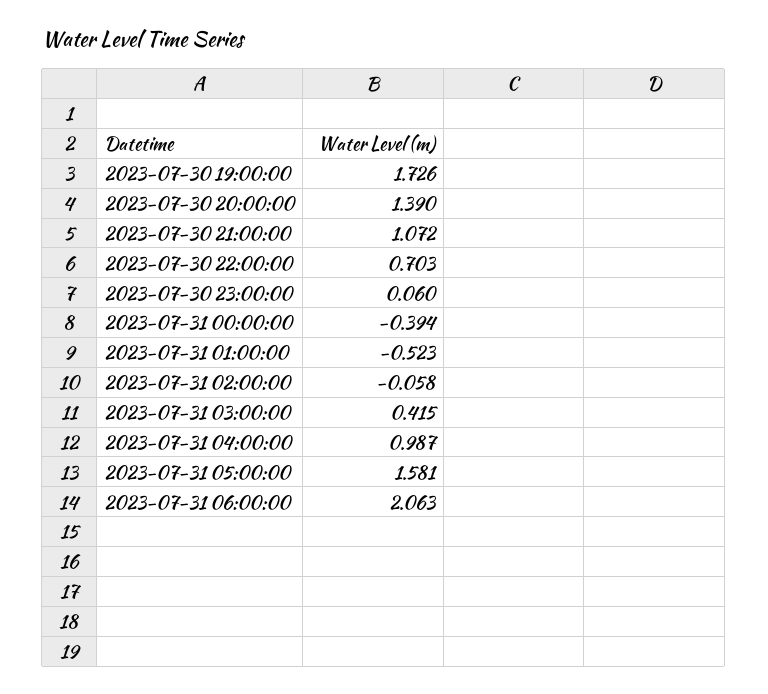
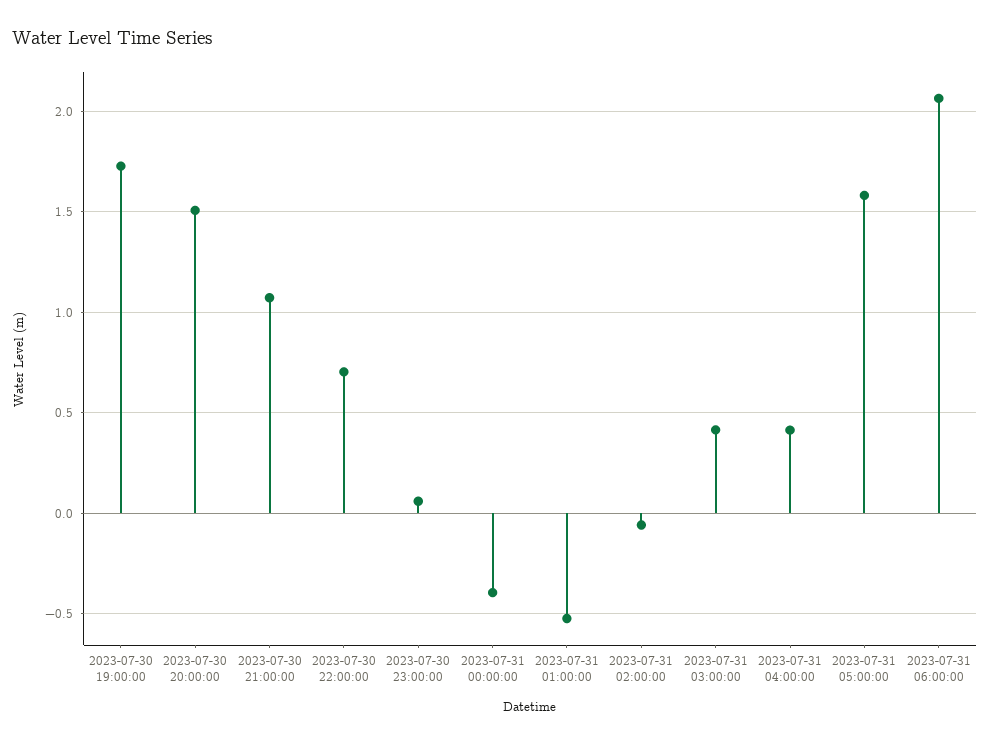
  {
    "2023-07-30 19:00:00": 1.726,
-   "2023-07-30 20:00:00": 1.39,
+   "2023-07-30 20:00:00": 1.5,
    "2023-07-30 21:00:00": 1.072,
    "2023-07-30 22:00:00": 0.703,
    "2023-07-30 23:00:00": 0.06,
    "2023-07-31 00:00:00": -0.394,
    "2023-07-31 01:00:00": -0.523,
    "2023-07-31 02:00:00": -0.058,
    "2023-07-31 03:00:00": 0.415,
-   "2023-07-31 04:00:00": 0.987,
+   "2023-07-31 04:00:00": 0.4,
    "2023-07-31 05:00:00": 1.581,
    "2023-07-31 06:00:00": 2.063
  }

